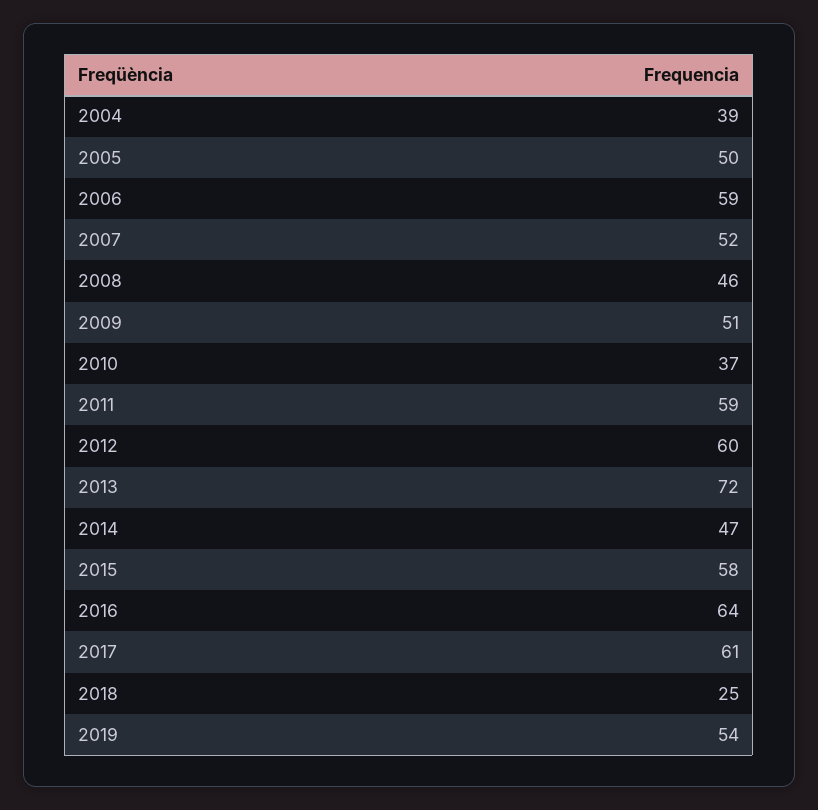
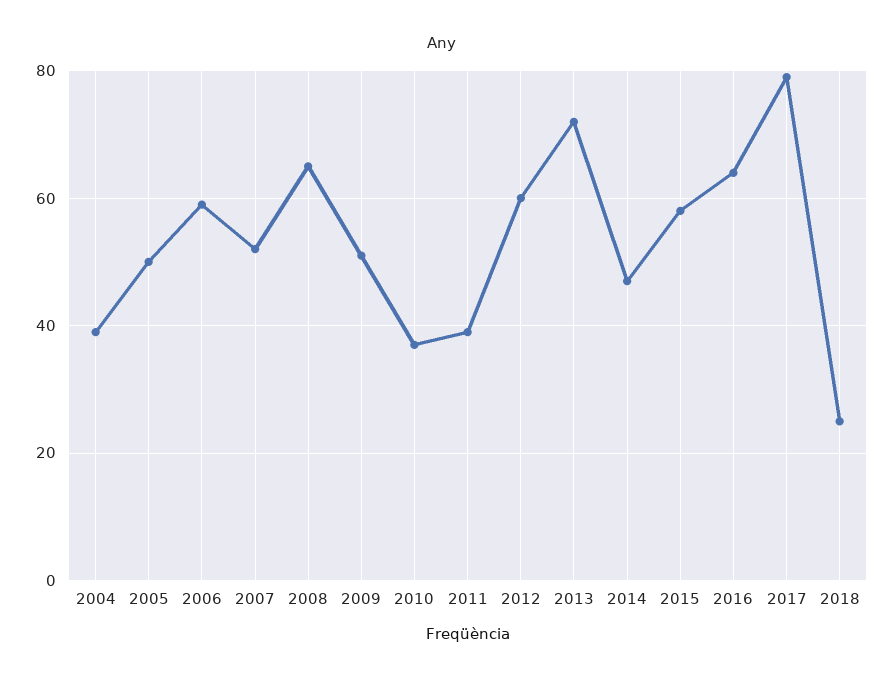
  {
    "2004": 39,
    "2005": 50,
    "2006": 59,
    "2007": 52,
-   "2008": 46,
+   "2008": 65,
    "2009": 51,
    "2010": 37,
-   "2011": 59,
+   "2011": 40,
    "2012": 60,
    "2013": 72,
    "2014": 47,
    "2015": 58,
    "2016": 64,
-   "2017": 61,
+   "2017": 80,
-   "2018": 25,
+   "2018": 25
-   "2019": 54
  }

